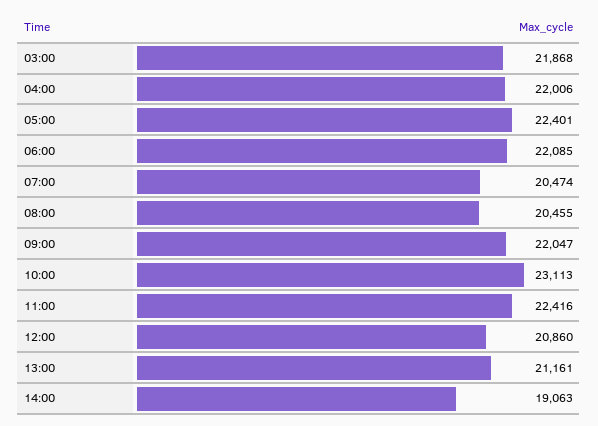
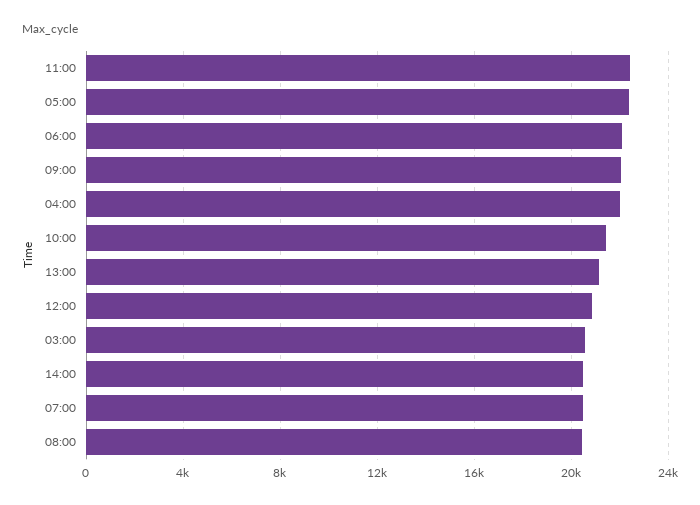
  {
-   "03:00": 21868,
+   "03:00": 20500,
    "04:00": 22006,
    "05:00": 22401,
    "06:00": 22085,
    "07:00": 20474,
    "08:00": 20455,
    "09:00": 22047,
-   "10:00": 23113,
+   "10:00": 21500,
    "11:00": 22416,
    "12:00": 20860,
    "13:00": 21161,
-   "14:00": 19063
+   "14:00": 20500
  }

